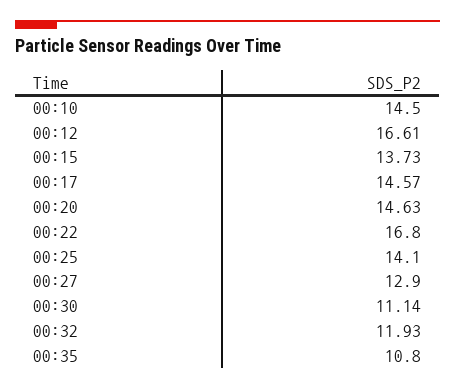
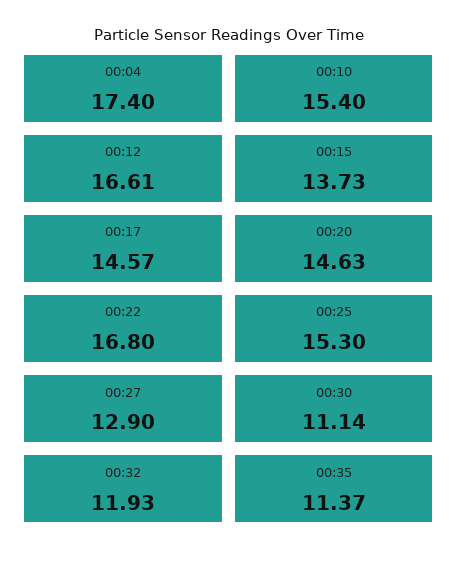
  {
-   "00:10": 14.5,
+   "00:10": 15.4,
    "00:12": 16.61,
    "00:15": 13.73,
    "00:17": 14.57,
    "00:20": 14.63,
    "00:22": 16.8,
-   "00:25": 14.1,
+   "00:25": 15.3,
    "00:27": 12.9,
    "00:30": 11.14,
    "00:32": 11.93,
-   "00:35": 10.8
+   "00:35": 11.37,
+   "00:04": 17.4
  }

